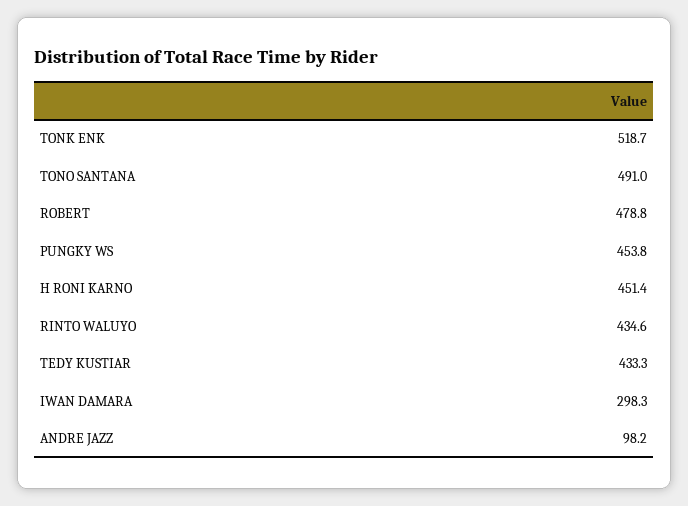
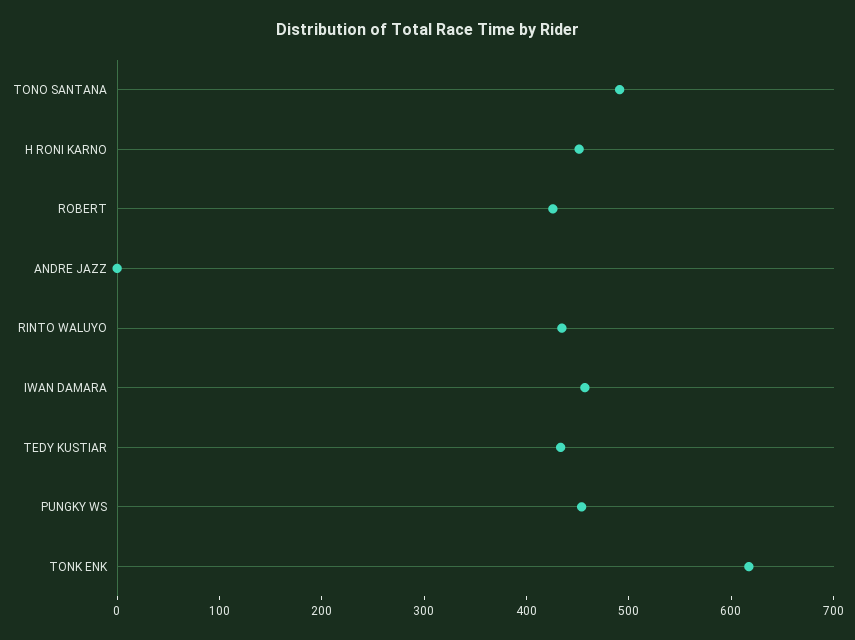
  {
-   "TONK ENK": 518.7,
+   "TONK ENK": 620,
    "TONO SANTANA": 491,
-   "ROBERT": 478.8,
+   "ROBERT": 420,
    "PUNGKY WS": 453.8,
    "H RONI KARNO": 451.4,
    "RINTO WALUYO": 434.6,
    "TEDY KUSTIAR": 433.3,
-   "IWAN DAMARA": 298.3,
+   "IWAN DAMARA": 460,
-   "ANDRE JAZZ": 98.2
+   "ANDRE JAZZ": 0
  }

